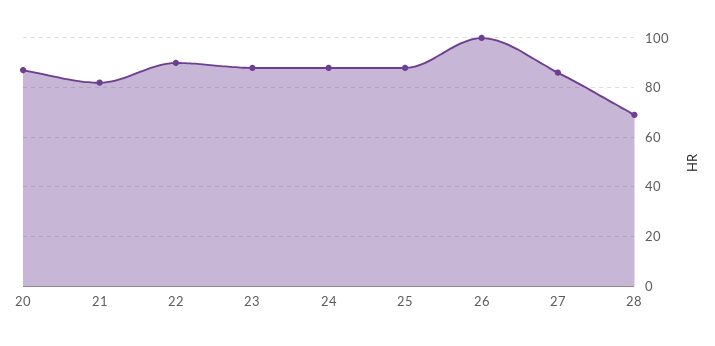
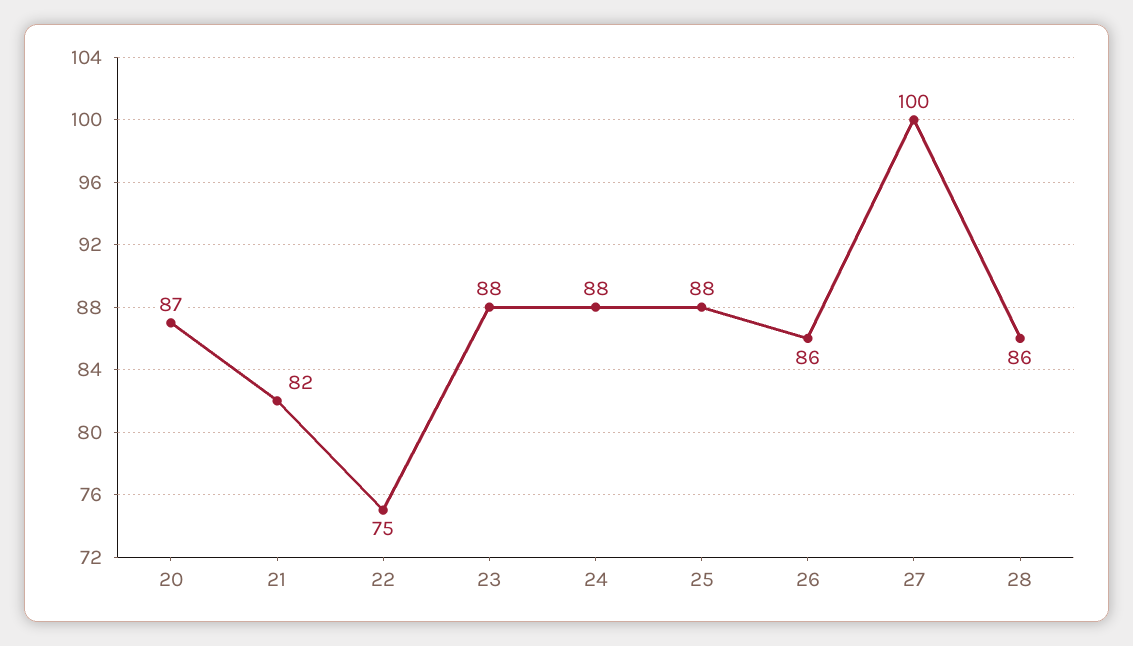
  {
    "20": 87,
    "21": 82,
-   "22": 90,
+   "22": 75,
    "23": 88,
    "24": 88,
    "25": 88,
-   "26": 100,
+   "26": 86,
-   "27": 85,
+   "27": 100,
-   "28": 70
+   "28": 86
  }

